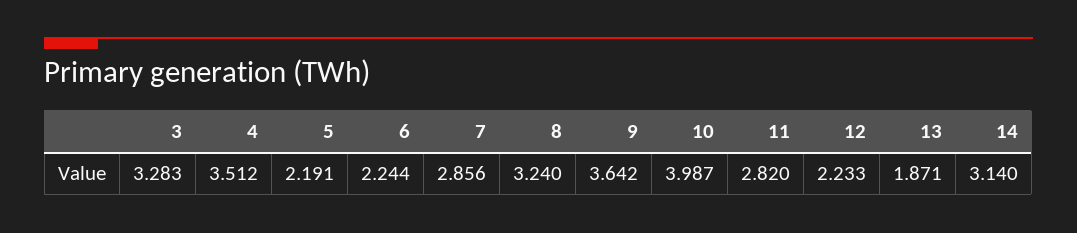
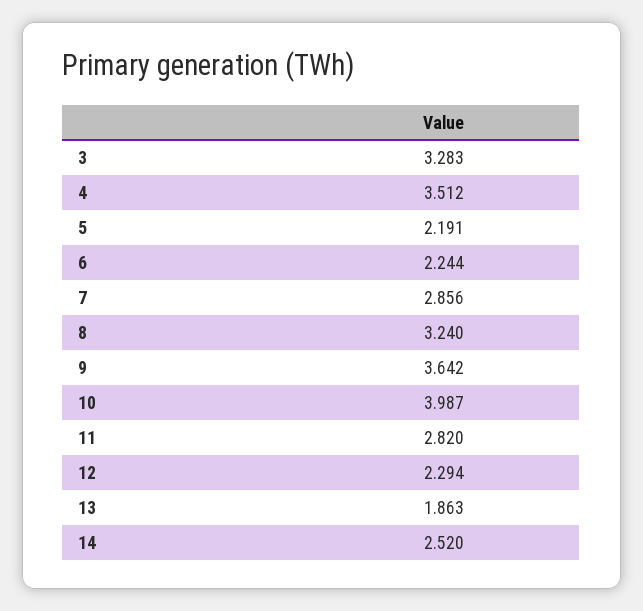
  {
    "3": 3.283,
    "4": 3.512,
    "5": 2.191,
    "6": 2.244,
    "7": 2.856,
    "8": 3.24,
    "9": 3.642,
    "10": 3.987,
    "11": 2.82,
-   "12": 2.233,
+   "12": 2.294,
-   "13": 1.871,
+   "13": 1.863,
-   "14": 3.14
+   "14": 2.52
  }

